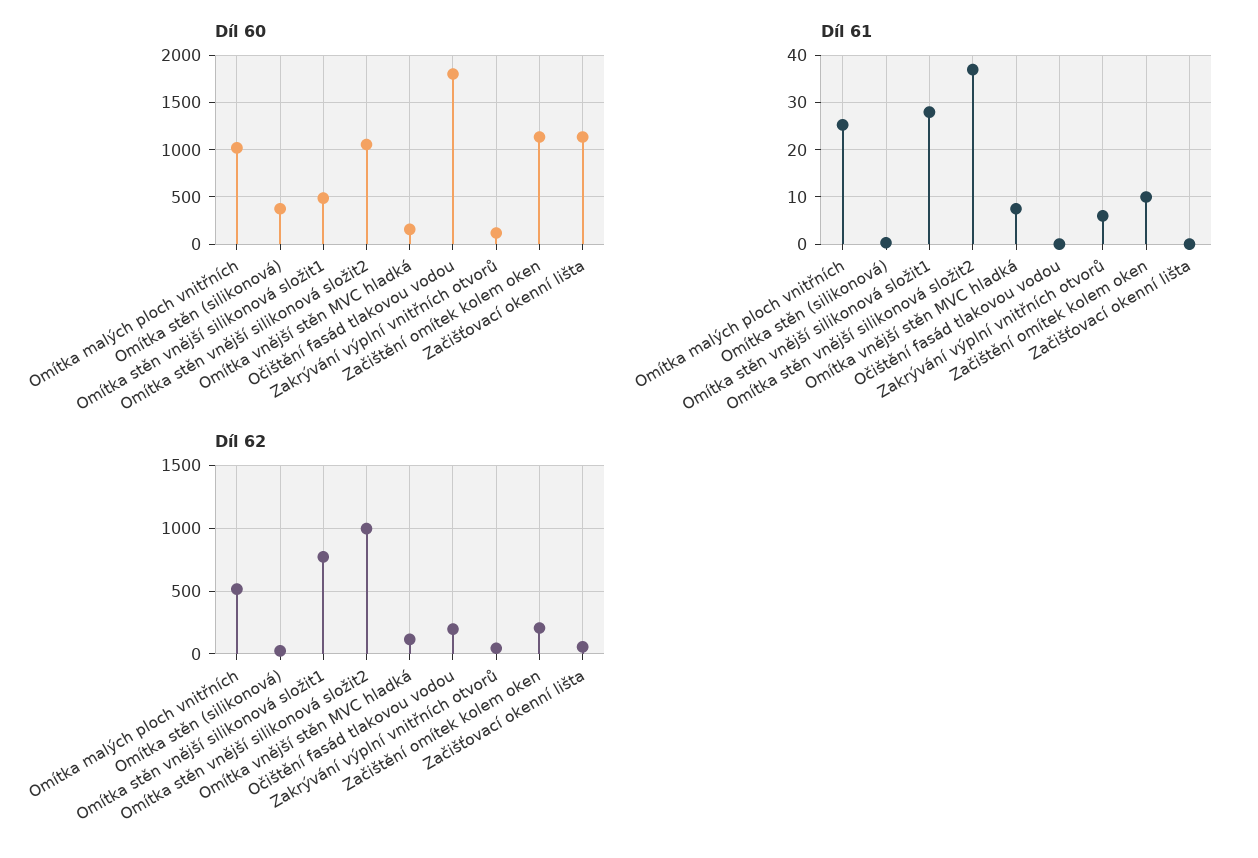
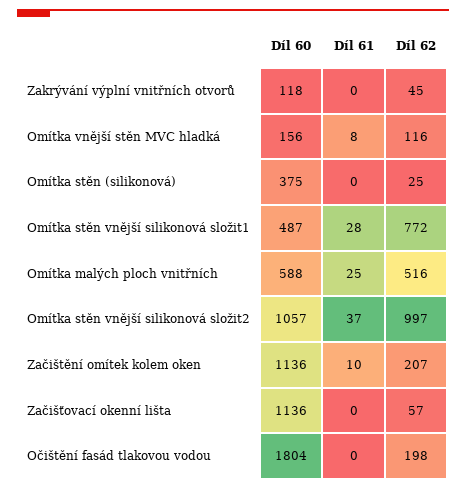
  {
    "Díl 60": {
-     "Omítka malých ploch vnitřních": 1000,
+     "Omítka malých ploch vnitřních": 588,
      "Omítka stěn (silikonová)": 375,
      "Omítka stěn vnější silikonová složit1": 487,
      "Omítka stěn vnější silikonová složit2": 1057,
      "Omítka vnější stěn MVC hladká": 156,
      "Očištění fasád tlakovou vodou": 1804,
      "Zakrývání výplní vnitřních otvorů": 118,
      "Začištění omítek kolem oken": 1136,
      "Začišťovací okenní lišta": 1136
    },
    "Díl 61": {
      "Omítka malých ploch vnitřních": 25,
      "Omítka stěn (silikonová)": 0,
      "Omítka stěn vnější silikonová složit1": 28,
      "Omítka stěn vnější silikonová složit2": 37,
      "Omítka vnější stěn MVC hladká": 8,
      "Očištění fasád tlakovou vodou": 0,
-     "Zakrývání výplní vnitřních otvorů": 6,
+     "Zakrývání výplní vnitřních otvorů": 0,
      "Začištění omítek kolem oken": 10,
      "Začišťovací okenní lišta": 0
    },
    "Díl 62": {
      "Omítka malých ploch vnitřních": 516,
      "Omítka stěn (silikonová)": 25,
      "Omítka stěn vnější silikonová složit1": 772,
      "Omítka stěn vnější silikonová složit2": 997,
      "Omítka vnější stěn MVC hladká": 116,
      "Očištění fasád tlakovou vodou": 198,
      "Zakrývání výplní vnitřních otvorů": 45,
      "Začištění omítek kolem oken": 207,
      "Začišťovací okenní lišta": 57
    }
  }

